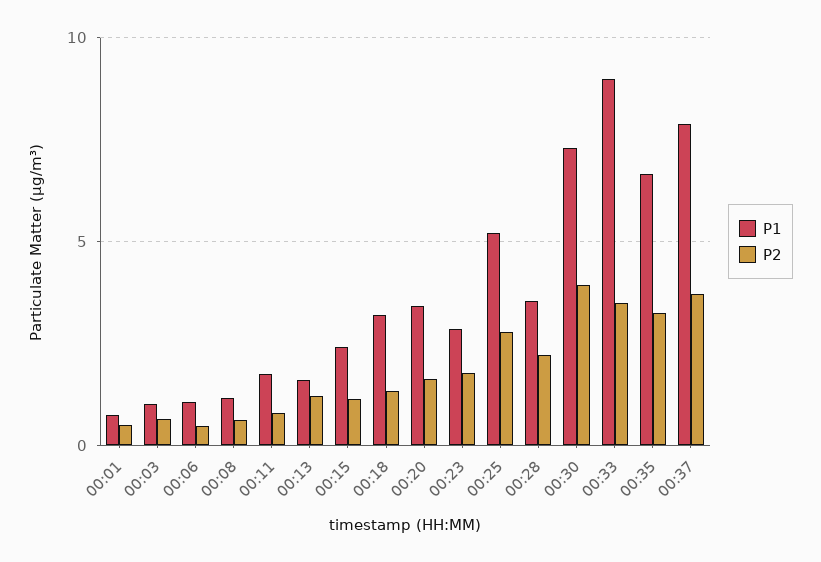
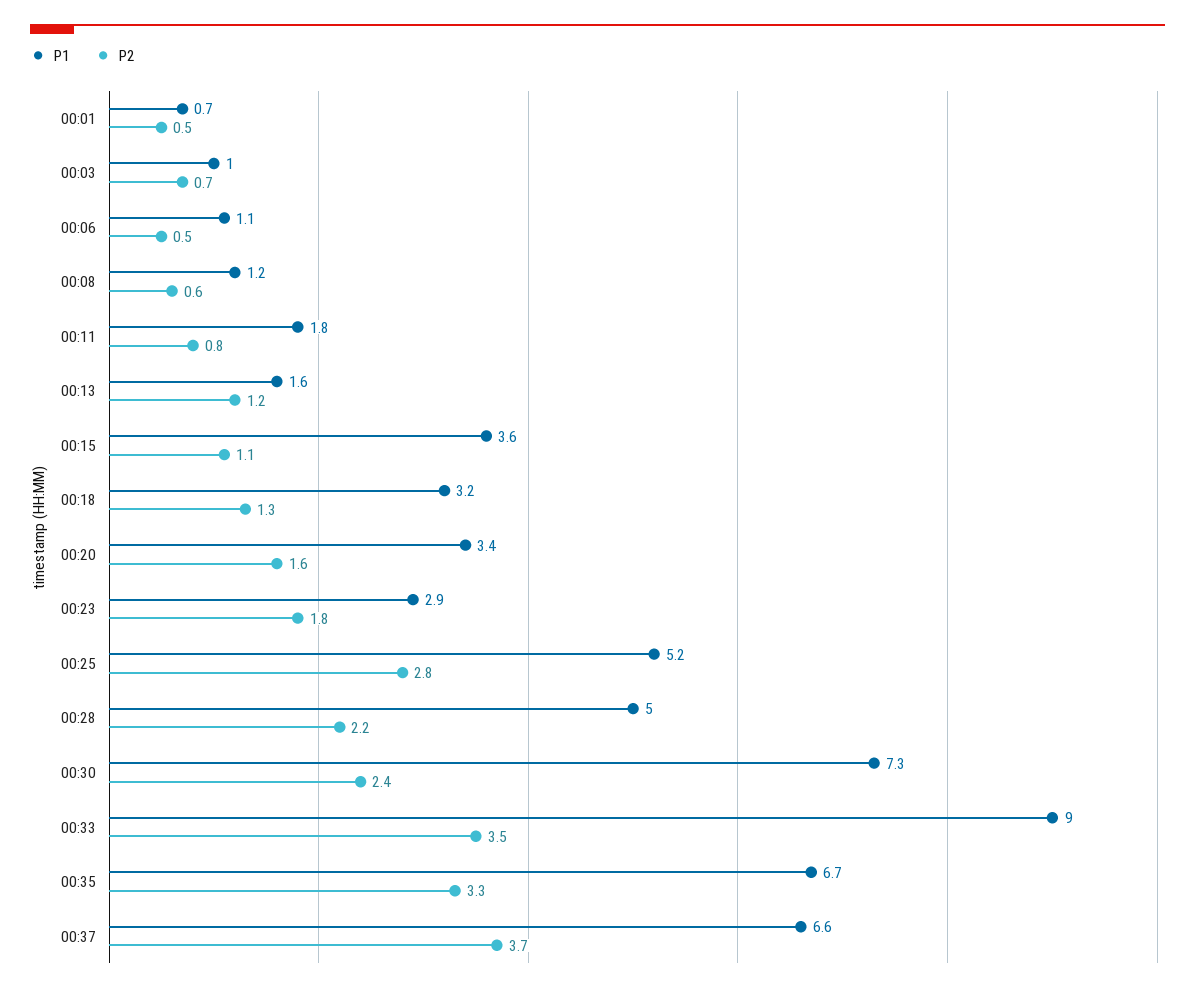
  {
    "P1": {
      "00:01": 0.7,
      "00:03": 1,
      "00:06": 1.1,
      "00:08": 1.2,
      "00:11": 1.8,
      "00:13": 1.6,
-     "00:15": 2.5,
+     "00:15": 3.6,
      "00:18": 3.2,
      "00:20": 3.4,
      "00:23": 2.9,
      "00:25": 5.2,
-     "00:28": 3.5,
+     "00:28": 5,
      "00:30": 7.3,
      "00:33": 9,
      "00:35": 6.7,
-     "00:37": 8
+     "00:37": 6.6
    },
    "P2": {
      "00:01": 0.5,
      "00:03": 0.7,
      "00:06": 0.5,
      "00:08": 0.6,
      "00:11": 0.8,
      "00:13": 1.2,
      "00:15": 1.1,
      "00:18": 1.3,
      "00:20": 1.6,
      "00:23": 1.8,
      "00:25": 2.8,
      "00:28": 2.2,
-     "00:30": 4,
+     "00:30": 2.4,
      "00:33": 3.5,
      "00:35": 3.3,
      "00:37": 3.7
    }
  }

